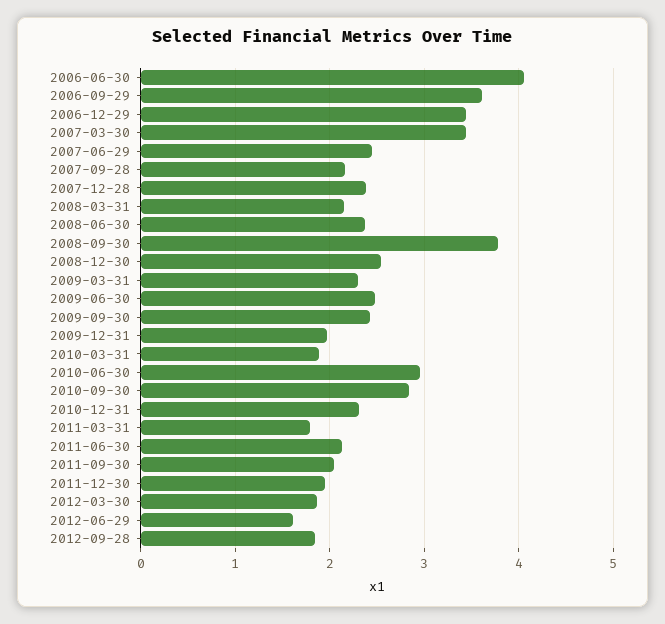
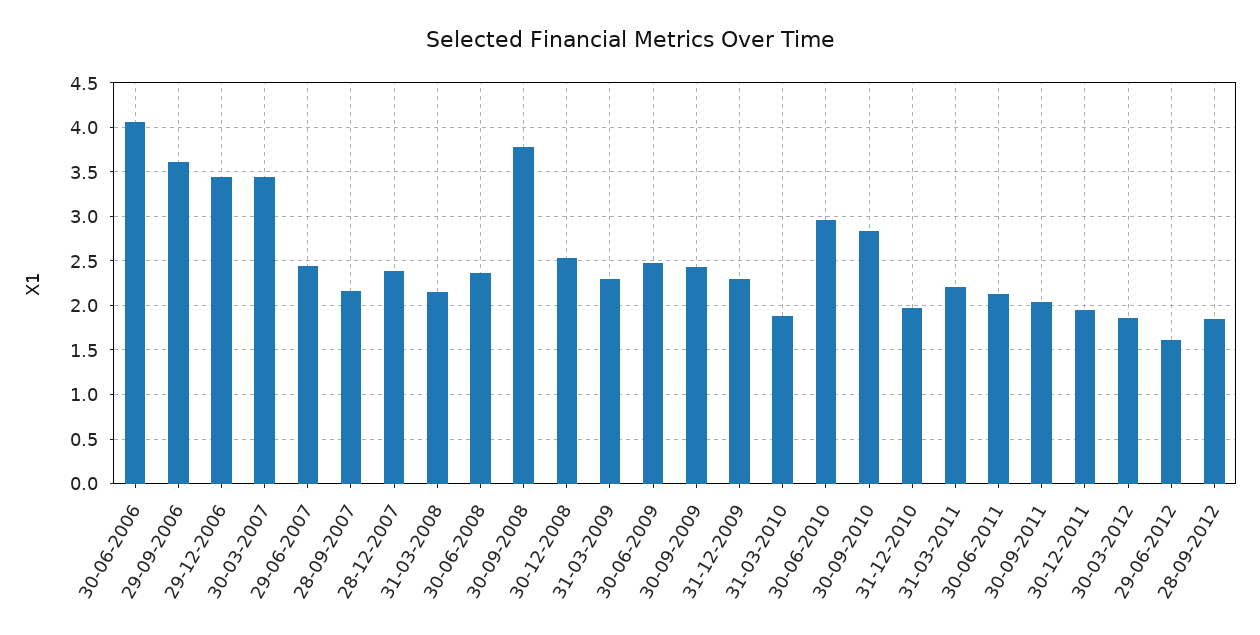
  {
    "2006-06-30": 4.1,
    "2006-09-29": 3.6,
    "2006-12-29": 3.4,
    "2007-03-30": 3.4,
    "2007-06-29": 2.4,
    "2007-09-28": 2.2,
    "2007-12-28": 2.4,
    "2008-03-31": 2.1,
    "2008-06-30": 2.4,
    "2008-09-30": 3.8,
    "2008-12-30": 2.5,
    "2009-03-31": 2.3,
    "2009-06-30": 2.5,
    "2009-09-30": 2.4,
-   "2009-12-31": 2,
+   "2009-12-31": 2.3,
    "2010-03-31": 1.9,
    "2010-06-30": 3,
    "2010-09-30": 2.8,
-   "2010-12-31": 2.3,
+   "2010-12-31": 2,
-   "2011-03-31": 1.8,
+   "2011-03-31": 2.2,
    "2011-06-30": 2.1,
    "2011-09-30": 2,
    "2011-12-30": 2,
    "2012-03-30": 1.9,
    "2012-06-29": 1.6,
    "2012-09-28": 1.8
  }

